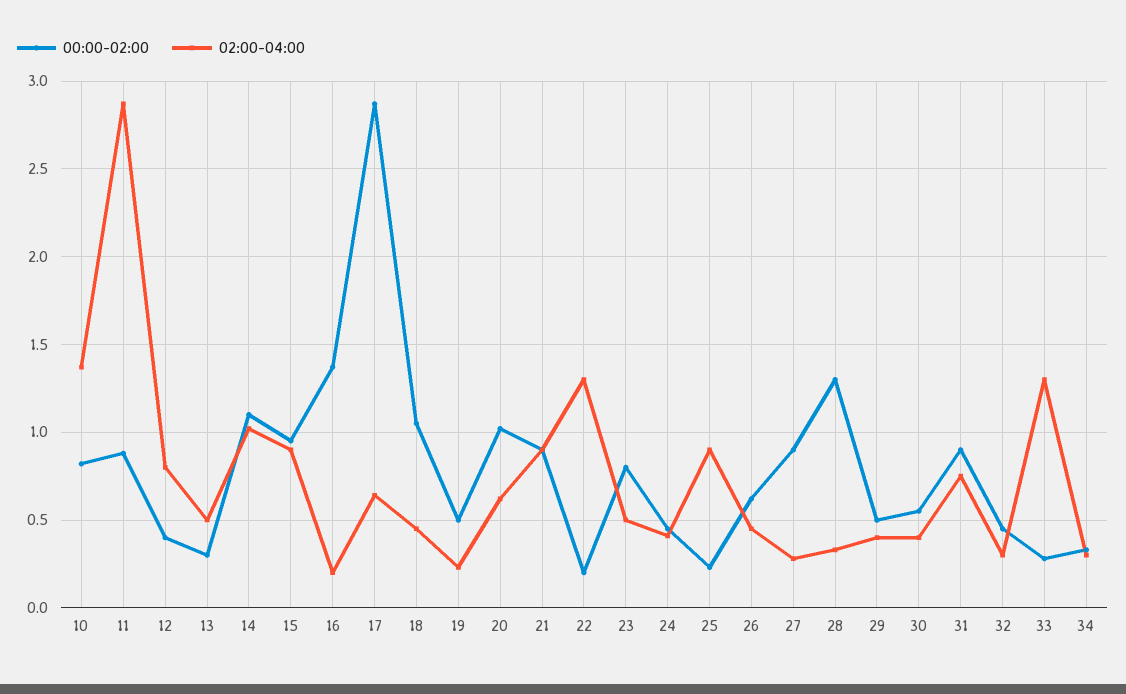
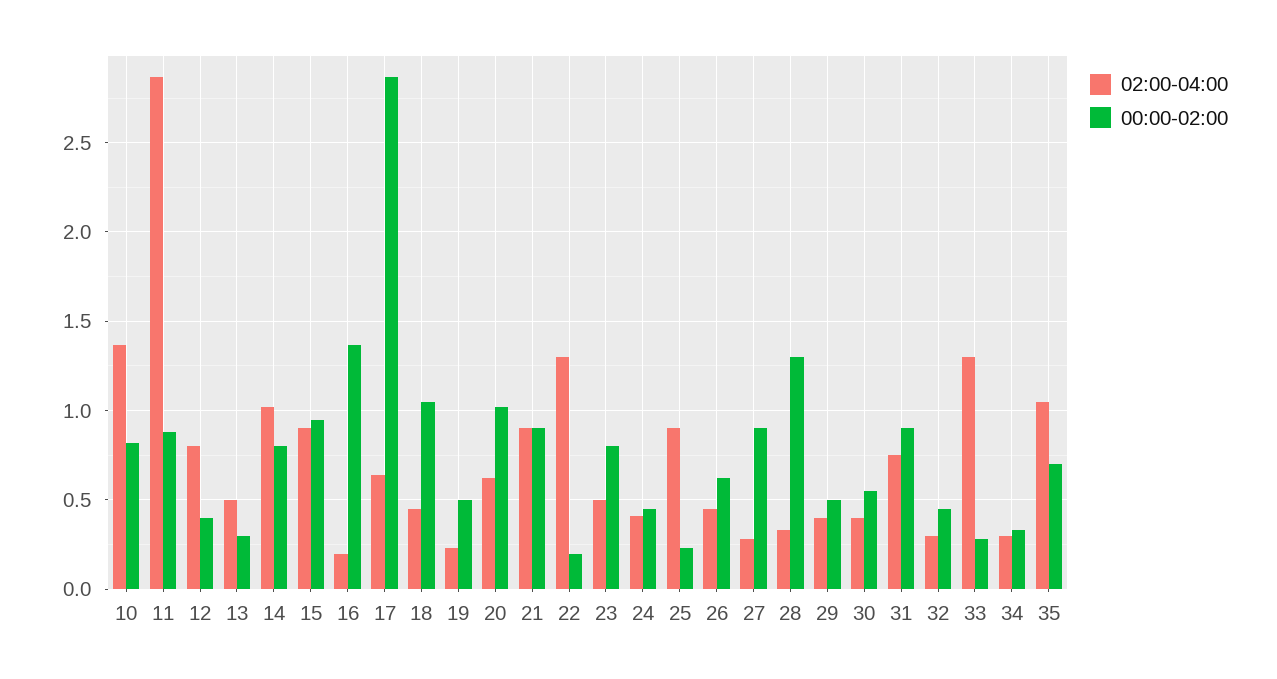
  {
    "00:00-02:00": {
      "10": 0.8,
      "11": 0.9,
      "12": 0.4,
      "13": 0.3,
-     "14": 1.1,
+     "14": 0.8,
      "15": 0.95,
      "16": 1.35,
      "17": 2.85,
      "18": 1.05,
      "19": 0.5,
      "20": 1,
      "21": 0.9,
      "22": 0.2,
      "23": 0.8,
      "24": 0.45,
      "25": 0.25,
      "26": 0.6,
      "27": 0.9,
      "28": 1.3,
      "29": 0.5,
      "30": 0.55,
      "31": 0.9,
      "32": 0.45,
      "33": 0.3,
-     "34": 0.35
+     "34": 0.35,
+     "35": 0.7
    },
    "02:00-04:00": {
      "10": 1.35,
      "11": 2.85,
      "12": 0.8,
      "13": 0.5,
      "14": 1,
      "15": 0.9,
      "16": 0.2,
      "17": 0.65,
      "18": 0.45,
      "19": 0.25,
      "20": 0.6,
      "21": 0.9,
      "22": 1.3,
      "23": 0.5,
      "24": 0.4,
      "25": 0.9,
      "26": 0.45,
      "27": 0.3,
      "28": 0.35,
      "29": 0.4,
      "30": 0.4,
      "31": 0.75,
      "32": 0.3,
      "33": 1.3,
-     "34": 0.3
+     "34": 0.3,
+     "35": 1.05
    }
  }

